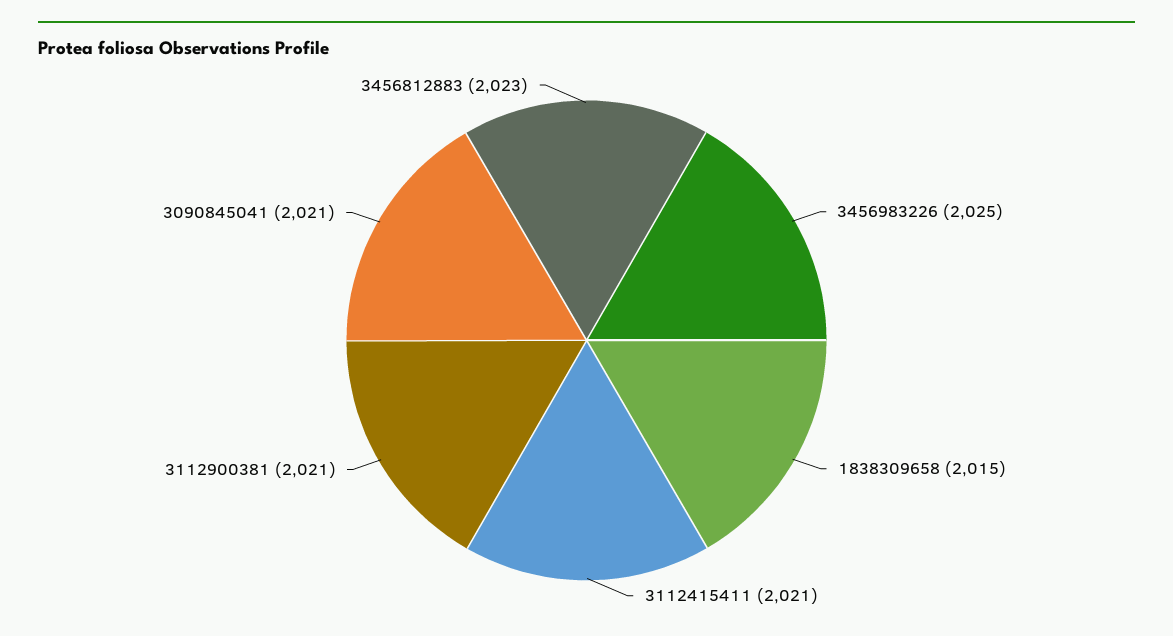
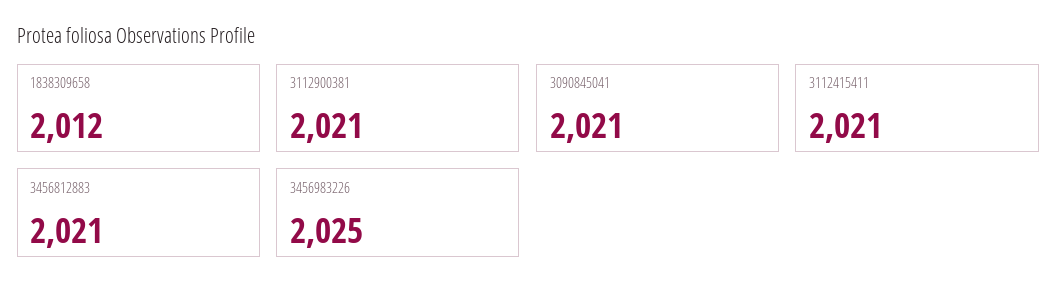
  {
    "3456983226": 2025,
-   "1838309658": 2015,
+   "1838309658": 2012,
    "3112415411": 2021,
    "3112900381": 2021,
    "3090845041": 2021,
-   "3456812883": 2023
+   "3456812883": 2021
  }

